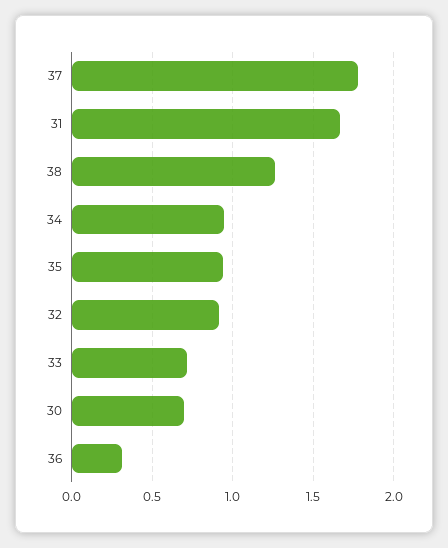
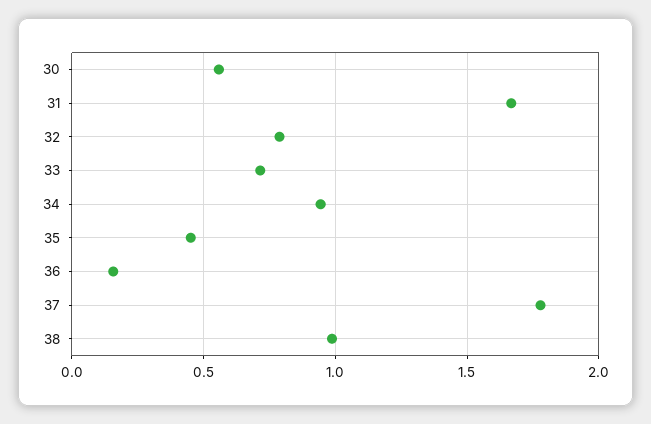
  {
    "37": 1.8,
    "31": 1.65,
-   "38": 1.25,
+   "38": 1,
    "34": 0.95,
-   "35": 0.95,
+   "35": 0.45,
-   "32": 0.9,
+   "32": 0.8,
    "33": 0.7,
-   "30": 0.7,
+   "30": 0.55,
-   "36": 0.3
+   "36": 0.15
  }

